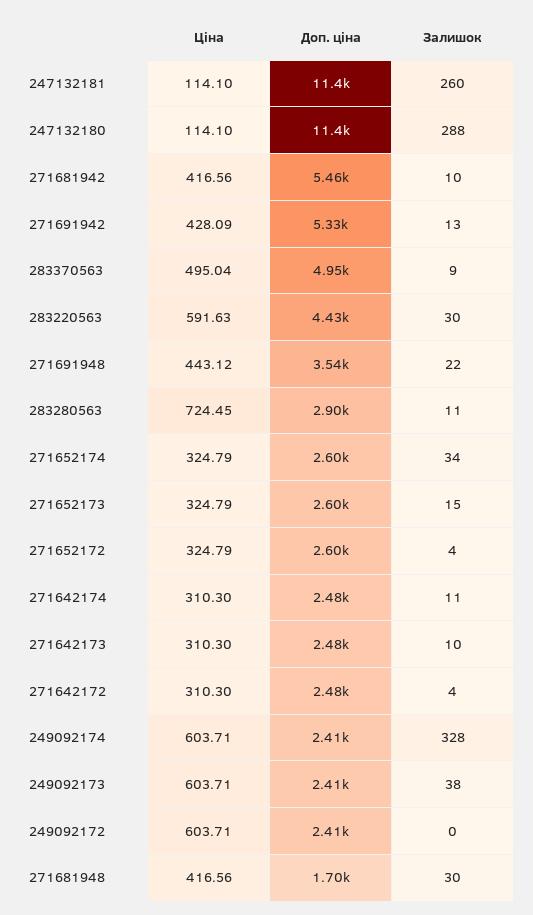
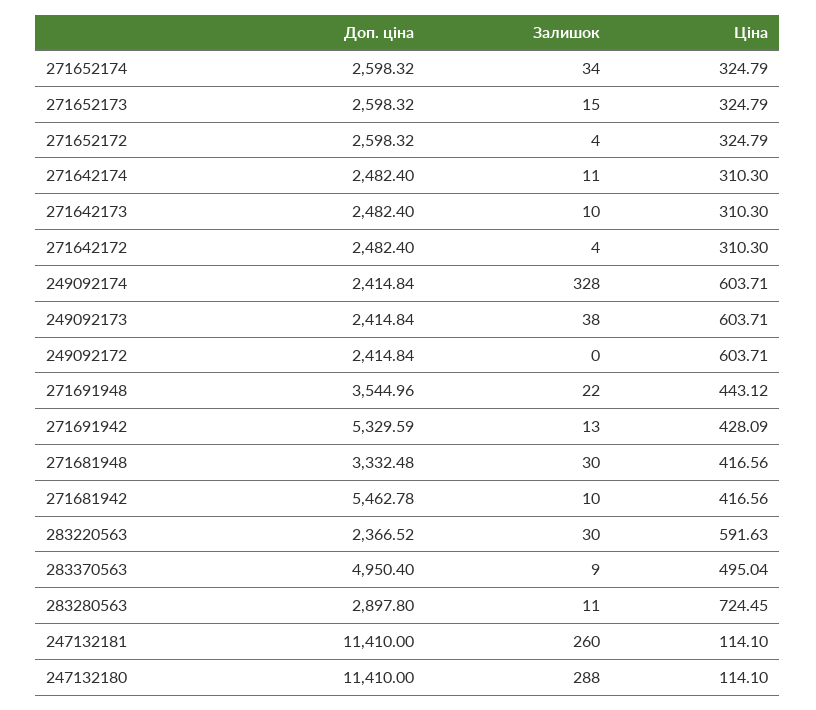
  {
    "Ціна": {
      "247132181": 114.1,
      "247132180": 114.1,
      "271681942": 416.56,
      "271691942": 428.09,
      "283370563": 495.04,
      "283220563": 591.63,
      "271691948": 443.12,
      "283280563": 724.45,
      "271652174": 324.79,
      "271652173": 324.79,
      "271652172": 324.79,
      "271642174": 310.3,
      "271642173": 310.3,
      "271642172": 310.3,
      "249092174": 603.71,
      "249092173": 603.71,
      "249092172": 603.71,
      "271681948": 416.56
    },
    "Доп. ціна": {
      "247132181": 11410,
      "247132180": 11410,
      "271681942": 5462.78,
      "271691942": 5329.59,
      "283370563": 4950.4,
-     "283220563": 4430,
+     "283220563": 2366.52,
      "271691948": 3544.96,
      "283280563": 2897.8,
      "271652174": 2598.32,
      "271652173": 2598.32,
      "271652172": 2598.32,
      "271642174": 2482.4,
      "271642173": 2482.4,
      "271642172": 2482.4,
      "249092174": 2414.84,
      "249092173": 2414.84,
      "249092172": 2414.84,
-     "271681948": 1700
+     "271681948": 3332.48
    },
    "Залишок": {
      "247132181": 260,
      "247132180": 288,
      "271681942": 10,
      "271691942": 13,
      "283370563": 9,
      "283220563": 30,
      "271691948": 22,
      "283280563": 11,
      "271652174": 34,
      "271652173": 15,
      "271652172": 4,
      "271642174": 11,
      "271642173": 10,
      "271642172": 4,
      "249092174": 328,
      "249092173": 38,
      "249092172": 0,
      "271681948": 30
    }
  }

